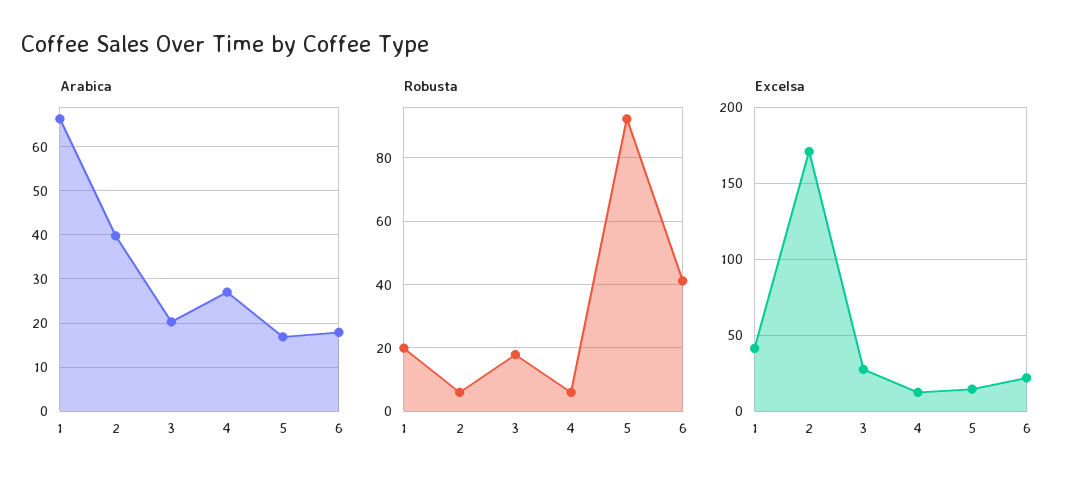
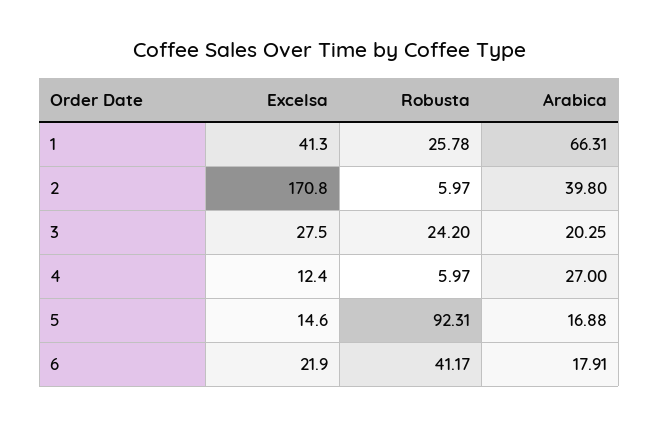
  {
    "Arabica": {
      "1": 66.31,
      "2": 39.8,
      "3": 20.25,
      "4": 27,
      "5": 16.88,
      "6": 17.91
    },
    "Robusta": {
-     "1": 20,
+     "1": 25.78,
      "2": 5.97,
-     "3": 18,
+     "3": 24.2,
      "4": 5.97,
      "5": 92.31,
      "6": 41.17
    },
    "Excelsa": {
      "1": 41.3,
      "2": 170.8,
      "3": 27.5,
      "4": 12.4,
      "5": 14.6,
      "6": 21.9
    }
  }

